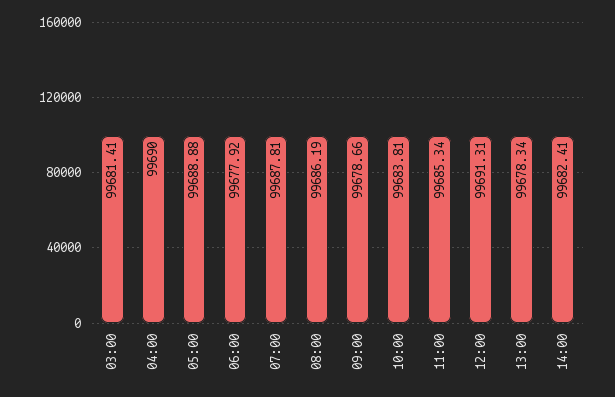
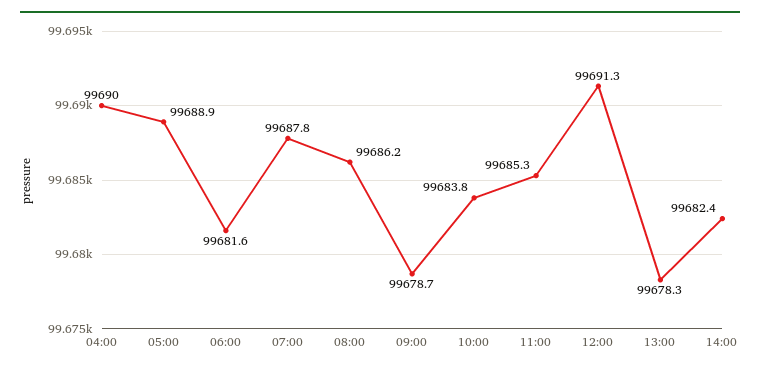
  {
-   "03:00": 99681.41,
    "04:00": 99690,
    "05:00": 99688.88,
-   "06:00": 99677.92,
+   "06:00": 99681.6,
    "07:00": 99687.81,
    "08:00": 99686.19,
    "09:00": 99678.66,
    "10:00": 99683.81,
    "11:00": 99685.34,
    "12:00": 99691.31,
    "13:00": 99678.34,
    "14:00": 99682.41
  }

